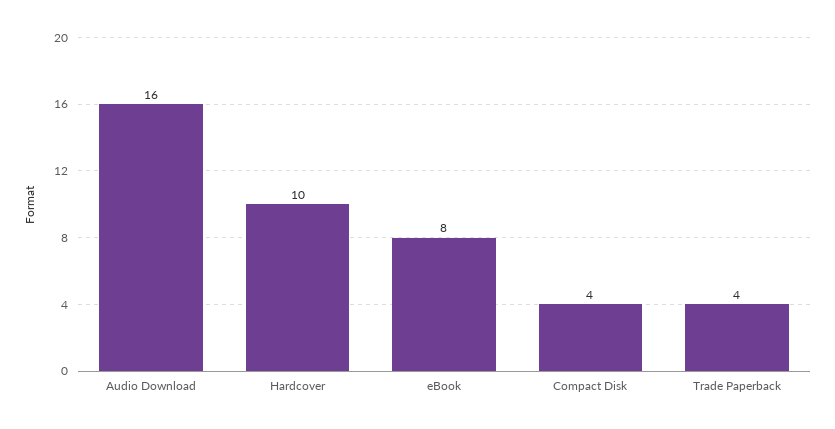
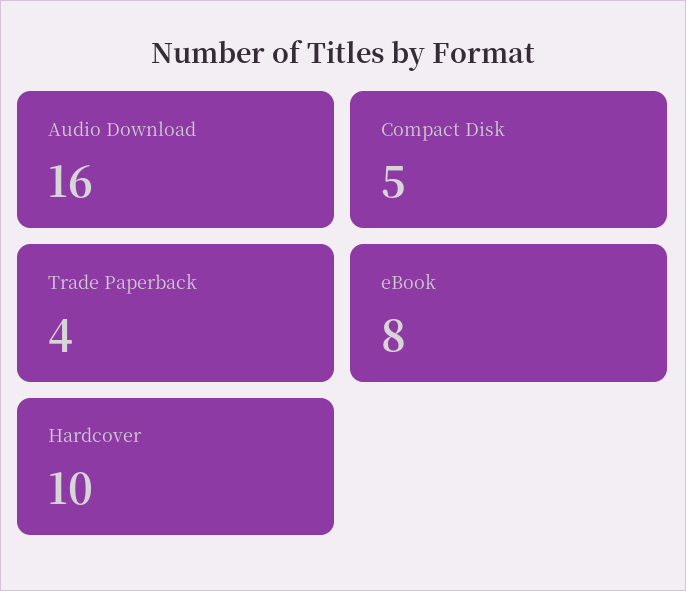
  {
    "Audio Download": 16,
    "Hardcover": 10,
    "eBook": 8,
-   "Compact Disk": 4,
+   "Compact Disk": 5,
    "Trade Paperback": 4
  }

